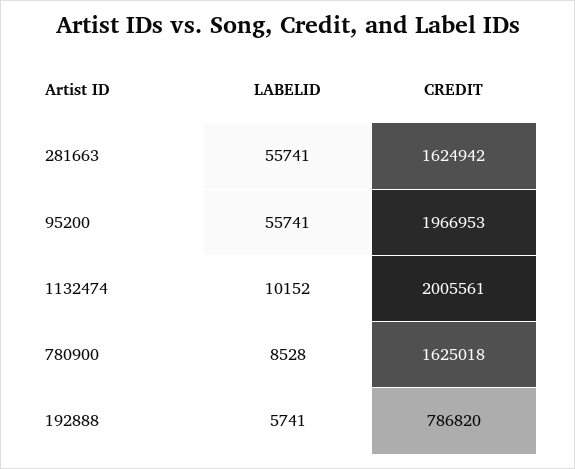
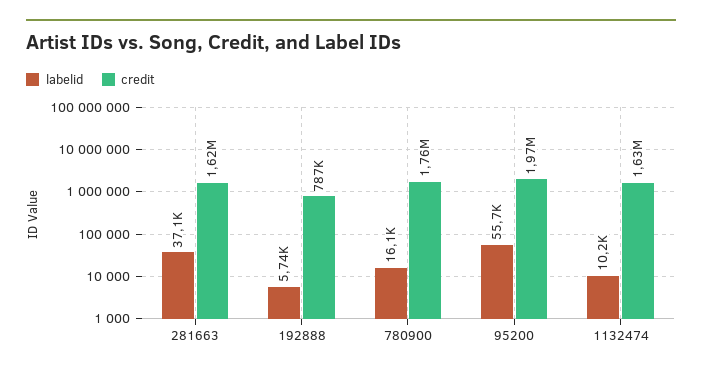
  {
    "LABELID": {
-     "281663": 55741,
+     "281663": 37100,
      "95200": 55741,
      "1132474": 10152,
-     "780900": 8528,
+     "780900": 16100,
      "192888": 5741
    },
    "CREDIT": {
      "281663": 1624942,
      "95200": 1966953,
-     "1132474": 2005561,
+     "1132474": 1630000,
-     "780900": 1625018,
+     "780900": 1760000,
      "192888": 786820
    }
  }

